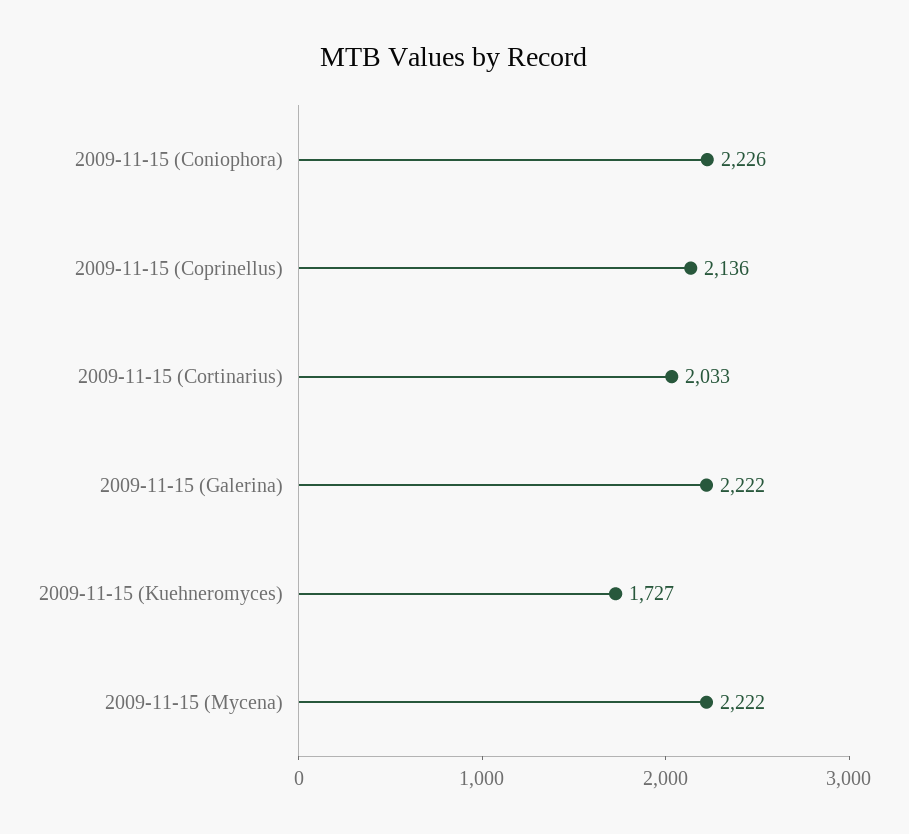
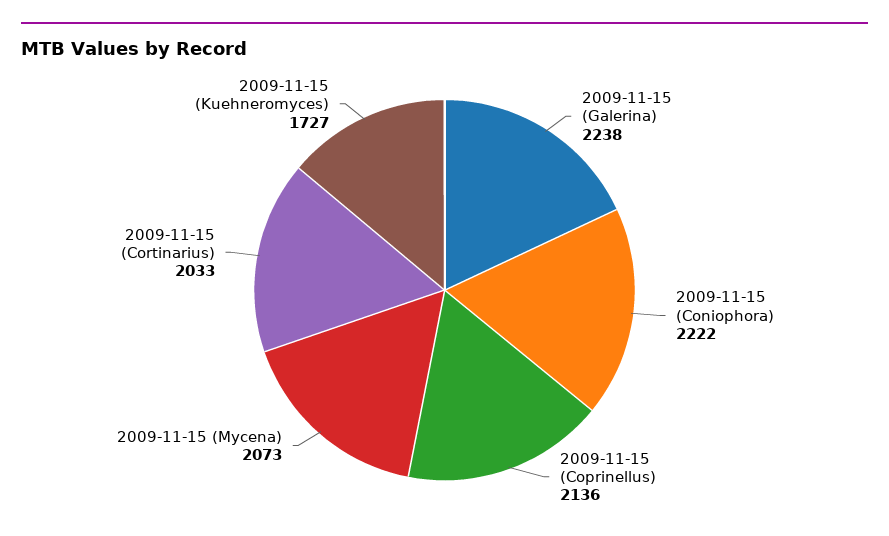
  {
-   "2009-11-15 (Coniophora)": 2226,
+   "2009-11-15 (Coniophora)": 2222,
    "2009-11-15 (Coprinellus)": 2136,
    "2009-11-15 (Cortinarius)": 2033,
-   "2009-11-15 (Galerina)": 2222,
+   "2009-11-15 (Galerina)": 2238,
    "2009-11-15 (Kuehneromyces)": 1727,
-   "2009-11-15 (Mycena)": 2222
+   "2009-11-15 (Mycena)": 2073
  }

